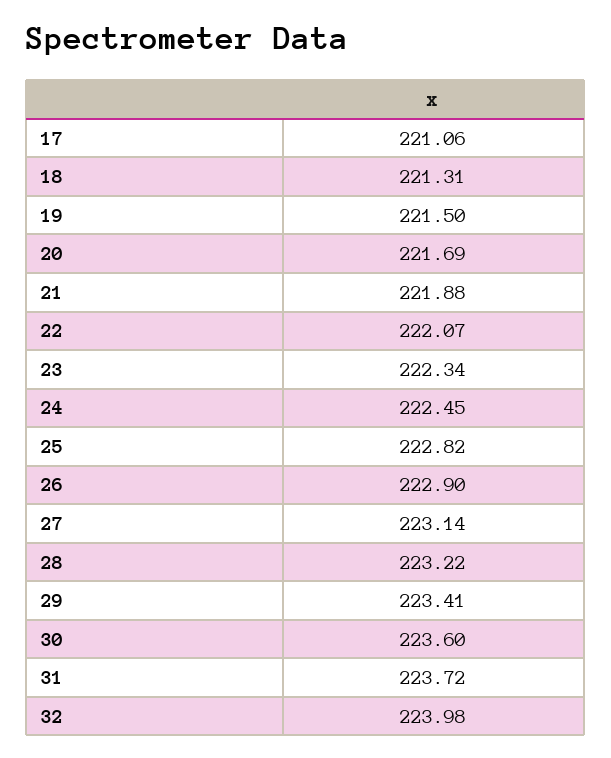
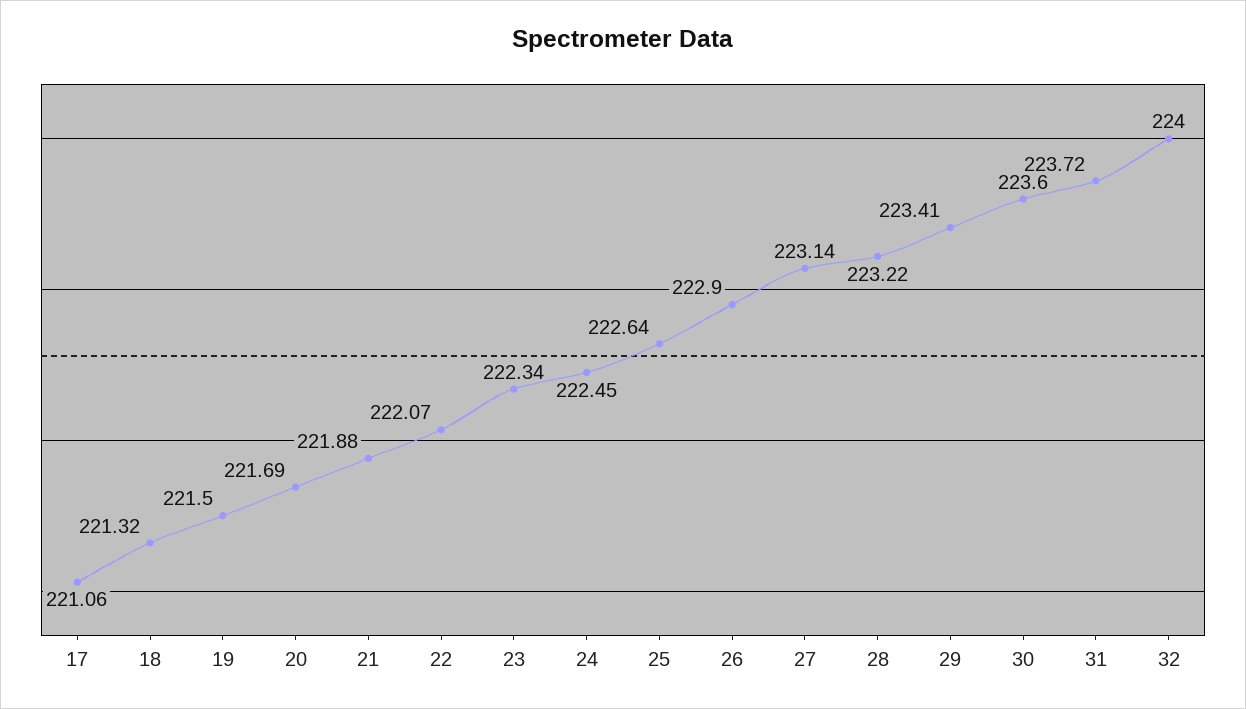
  {
    "17": 221.06,
-   "18": 221.31,
+   "18": 221.32,
    "19": 221.5,
    "20": 221.69,
    "21": 221.88,
    "22": 222.07,
    "23": 222.34,
    "24": 222.45,
-   "25": 222.82,
+   "25": 222.64,
    "26": 222.9,
    "27": 223.14,
    "28": 223.22,
    "29": 223.41,
    "30": 223.6,
    "31": 223.72,
-   "32": 223.98
+   "32": 224
  }

